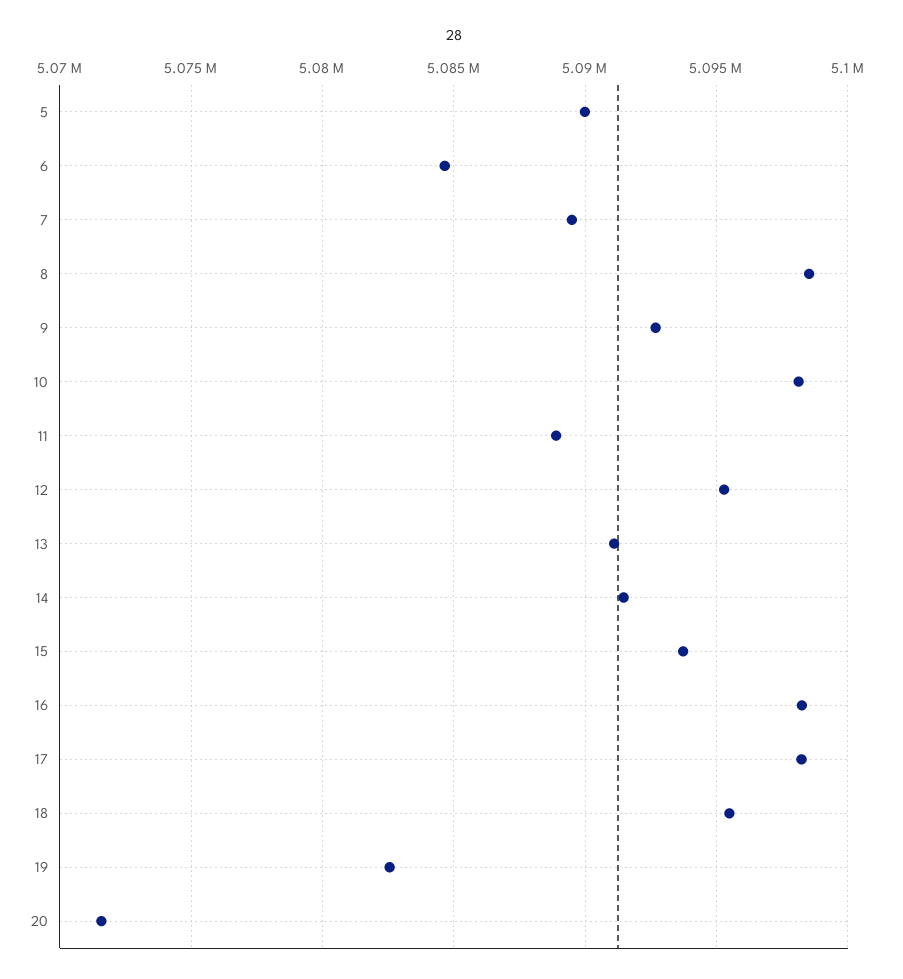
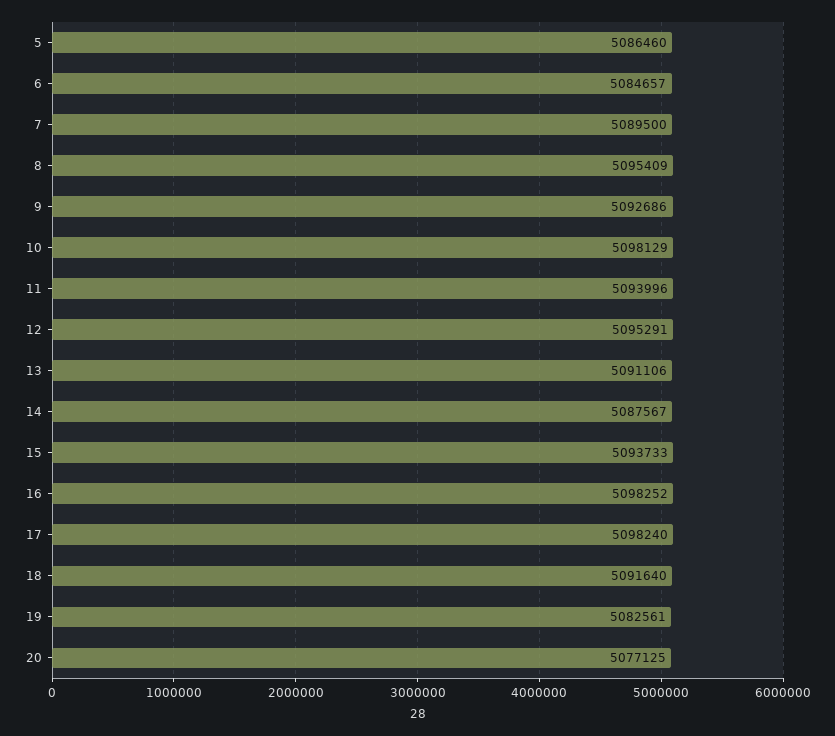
  {
-   "5": 5090000,
+   "5": 5086460,
    "6": 5084657,
    "7": 5089500,
-   "8": 5098500,
+   "8": 5095409,
    "9": 5092686,
    "10": 5098129,
-   "11": 5089000,
+   "11": 5093996,
    "12": 5095291,
    "13": 5091106,
-   "14": 5091500,
+   "14": 5087567,
    "15": 5093733,
    "16": 5098252,
    "17": 5098240,
-   "18": 5095500,
+   "18": 5091640,
    "19": 5082561,
-   "20": 5071500
+   "20": 5077125
  }

